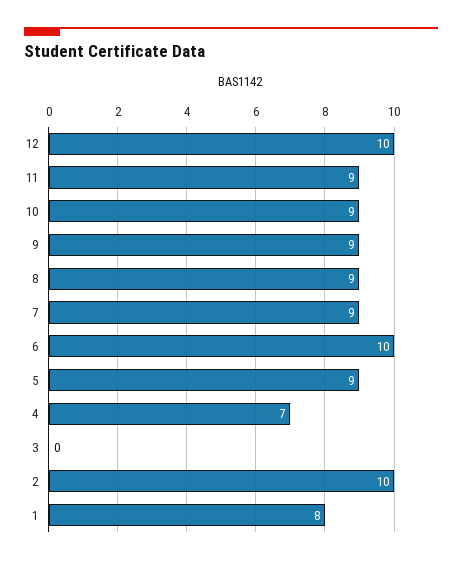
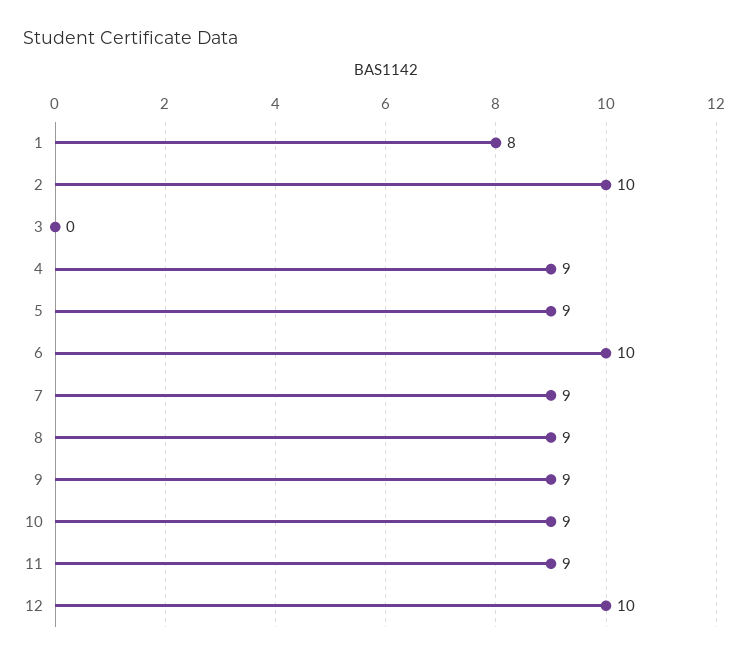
  {
    "12": 10,
    "11": 9,
    "10": 9,
    "9": 9,
    "8": 9,
    "7": 9,
    "6": 10,
    "5": 9,
-   "4": 7,
+   "4": 9,
    "3": 0,
    "2": 10,
    "1": 8
  }

